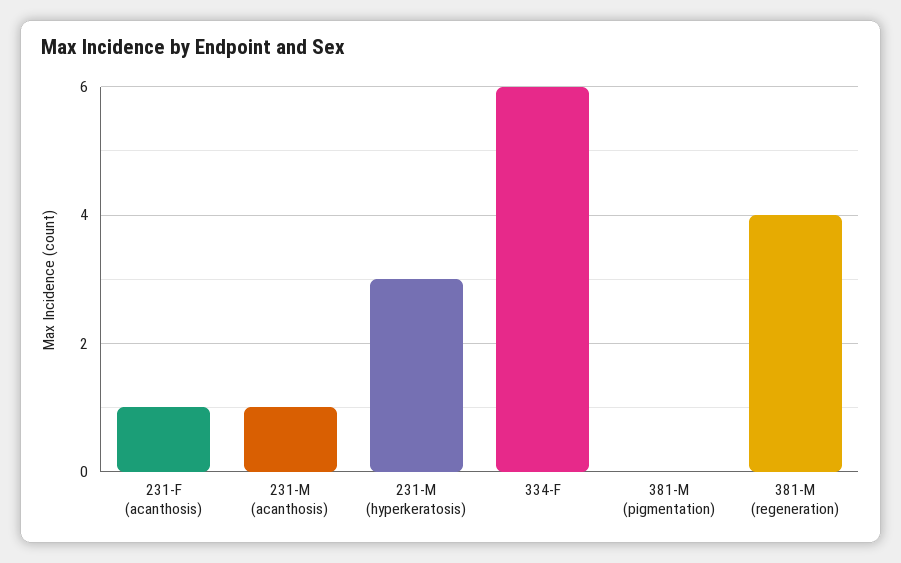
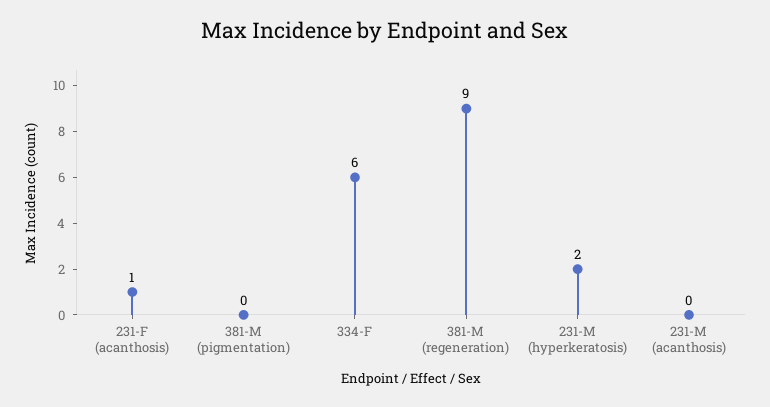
  {
    "231-F (acanthosis)": 1,
-   "231-M (acanthosis)": 1,
+   "231-M (acanthosis)": 0,
-   "231-M (hyperkeratosis)": 3,
+   "231-M (hyperkeratosis)": 2,
    "334-F": 6,
    "381-M (pigmentation)": 0,
-   "381-M (regeneration)": 4
+   "381-M (regeneration)": 9
  }

